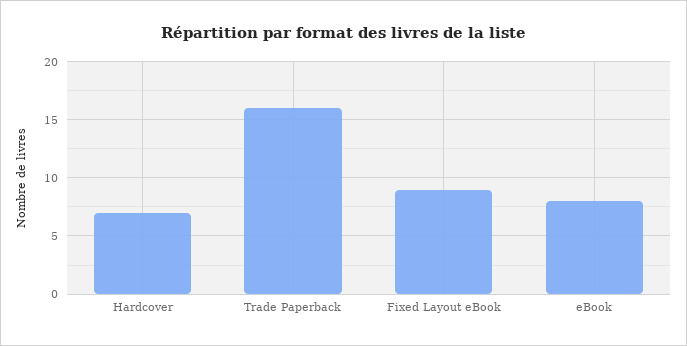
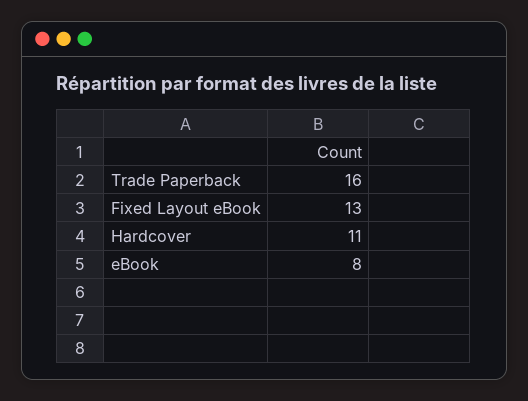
  {
-   "Hardcover": 7,
+   "Hardcover": 11,
    "Trade Paperback": 16,
-   "Fixed Layout eBook": 9,
+   "Fixed Layout eBook": 13,
    "eBook": 8
  }

